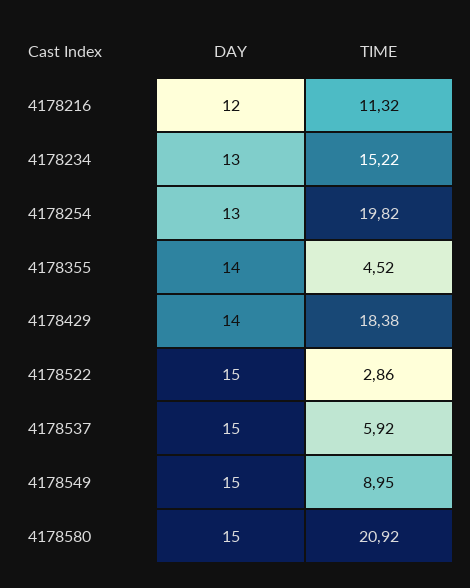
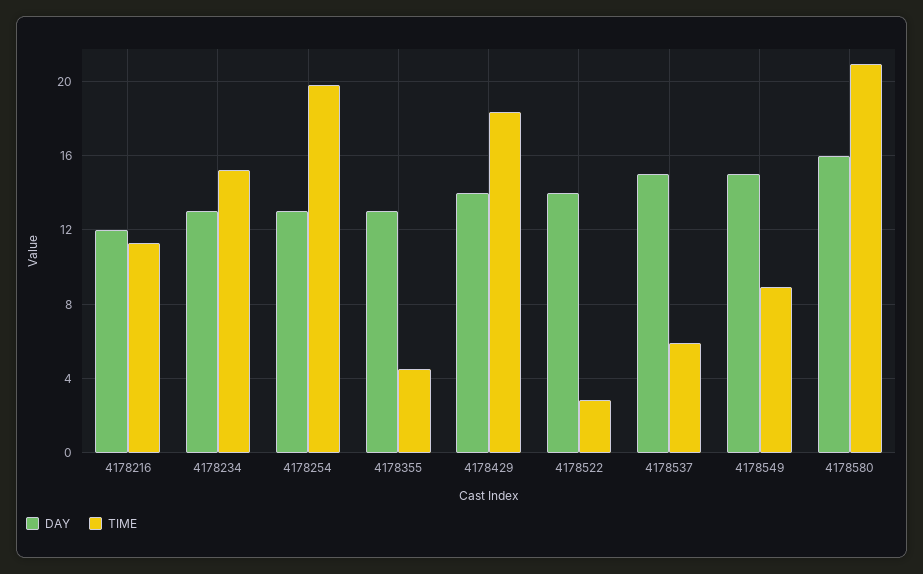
  {
    "DAY": {
      "4178216": 12,
      "4178234": 13,
      "4178254": 13,
-     "4178355": 14,
+     "4178355": 13,
      "4178429": 14,
-     "4178522": 15,
+     "4178522": 14,
      "4178537": 15,
      "4178549": 15,
-     "4178580": 15
+     "4178580": 16
    },
    "TIME": {
      "4178216": 11.32,
      "4178234": 15.22,
      "4178254": 19.82,
      "4178355": 4.52,
      "4178429": 18.38,
      "4178522": 2.86,
      "4178537": 5.92,
      "4178549": 8.95,
      "4178580": 20.92
    }
  }

